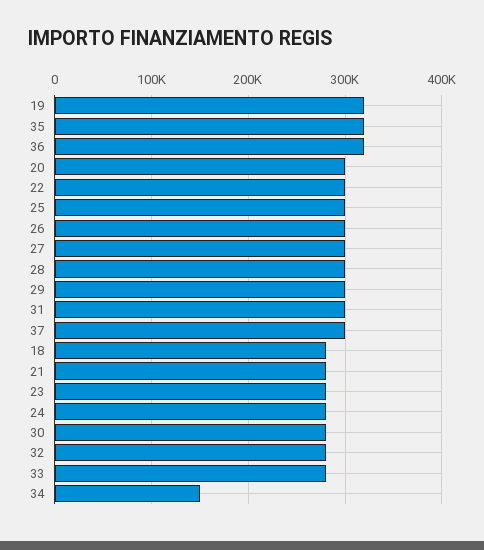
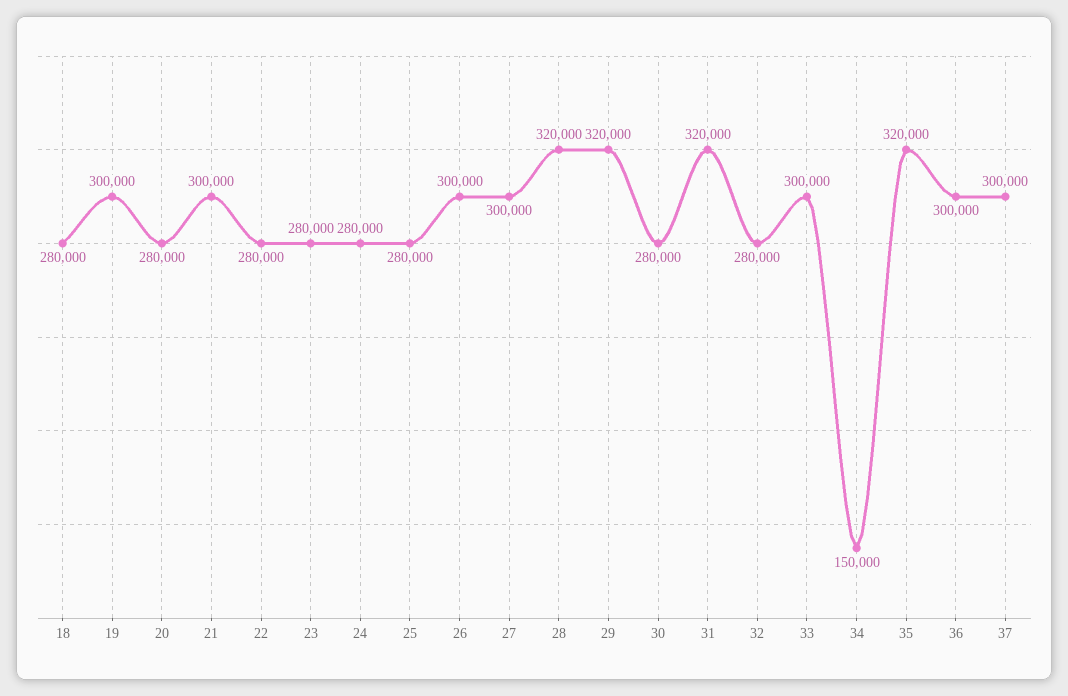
  {
-   "19": 320000,
+   "19": 300000,
    "35": 320000,
-   "36": 320000,
+   "36": 300000,
-   "20": 300000,
+   "20": 280000,
-   "22": 300000,
+   "22": 280000,
-   "25": 300000,
+   "25": 280000,
    "26": 300000,
    "27": 300000,
-   "28": 300000,
+   "28": 320000,
-   "29": 300000,
+   "29": 320000,
-   "31": 300000,
+   "31": 320000,
    "37": 300000,
    "18": 280000,
-   "21": 280000,
+   "21": 300000,
    "23": 280000,
    "24": 280000,
    "30": 280000,
    "32": 280000,
-   "33": 280000,
+   "33": 300000,
    "34": 150000
  }

